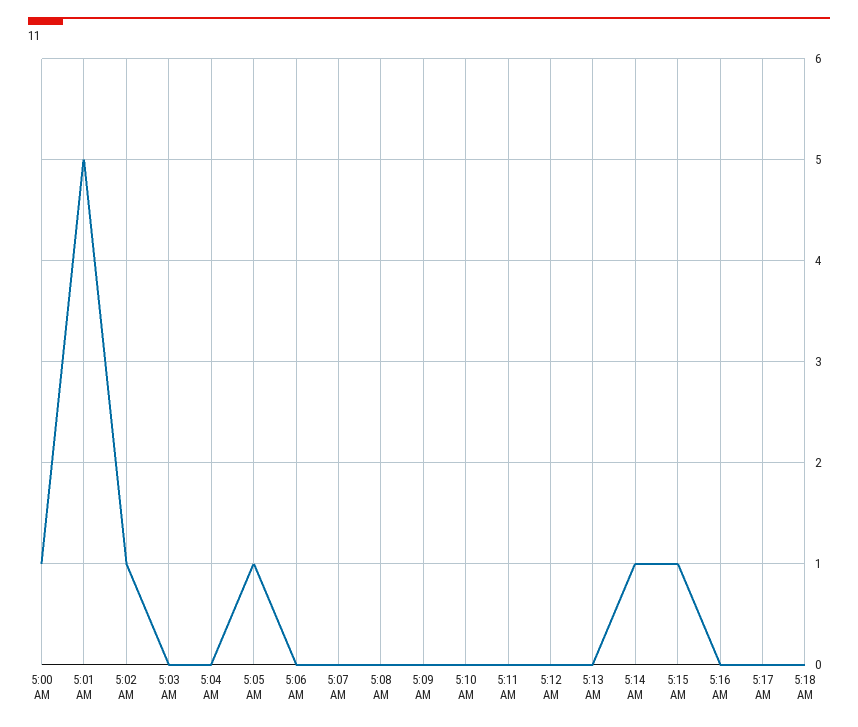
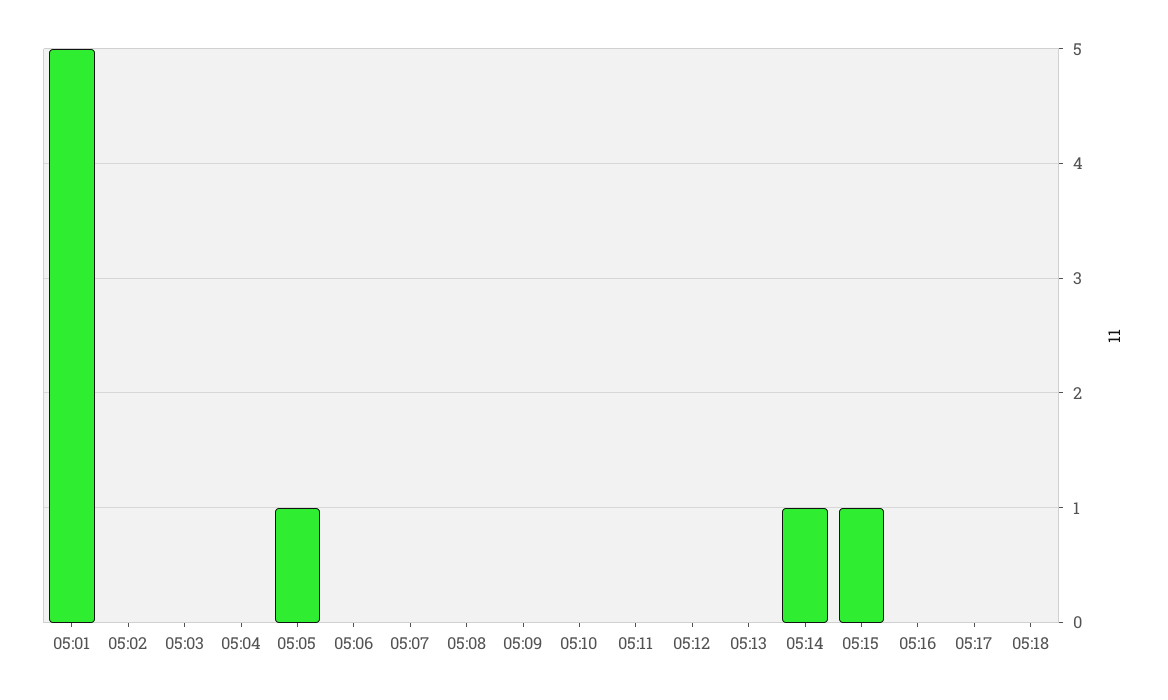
  {
-   "5:00 AM": 1,
    "5:01 AM": 5,
-   "5:02 AM": 1,
+   "5:02 AM": 0,
    "5:03 AM": 0,
    "5:04 AM": 0,
    "5:05 AM": 1,
    "5:06 AM": 0,
    "5:07 AM": 0,
    "5:08 AM": 0,
    "5:09 AM": 0,
    "5:10 AM": 0,
    "5:11 AM": 0,
    "5:12 AM": 0,
    "5:13 AM": 0,
    "5:14 AM": 1,
    "5:15 AM": 1,
    "5:16 AM": 0,
    "5:17 AM": 0,
    "5:18 AM": 0
  }

